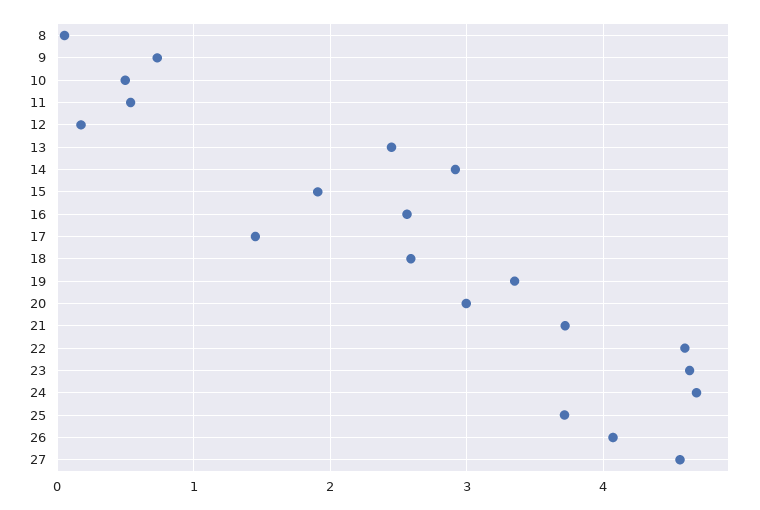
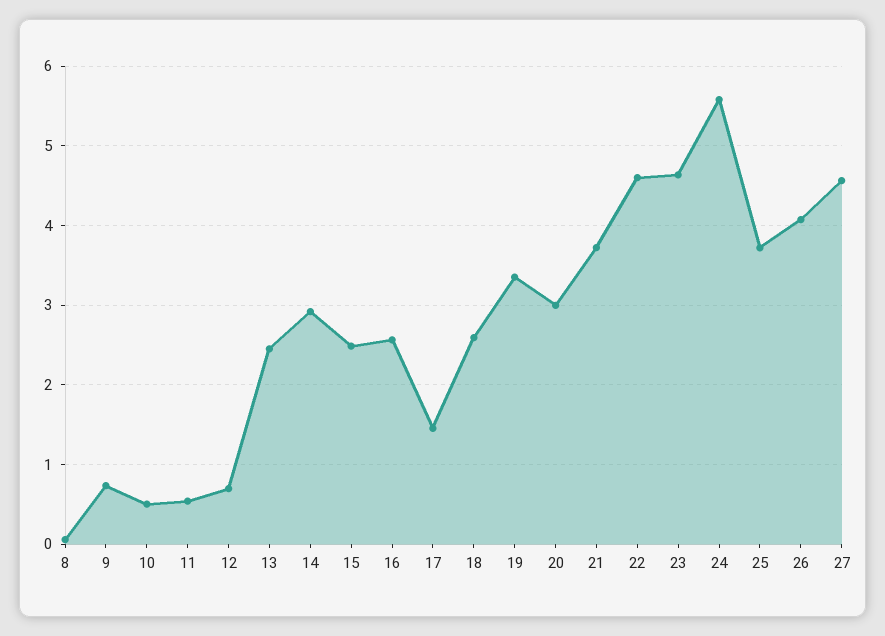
  {
    "8": 0.1,
    "9": 0.7,
    "10": 0.5,
    "11": 0.5,
-   "12": 0.2,
+   "12": 0.7,
    "13": 2.5,
    "14": 2.9,
-   "15": 1.9,
+   "15": 2.5,
    "16": 2.6,
    "17": 1.5,
    "18": 2.6,
    "19": 3.4,
    "20": 3,
    "21": 3.7,
    "22": 4.6,
    "23": 4.6,
-   "24": 4.7,
+   "24": 5.6,
    "25": 3.7,
    "26": 4.1,
    "27": 4.6
  }

